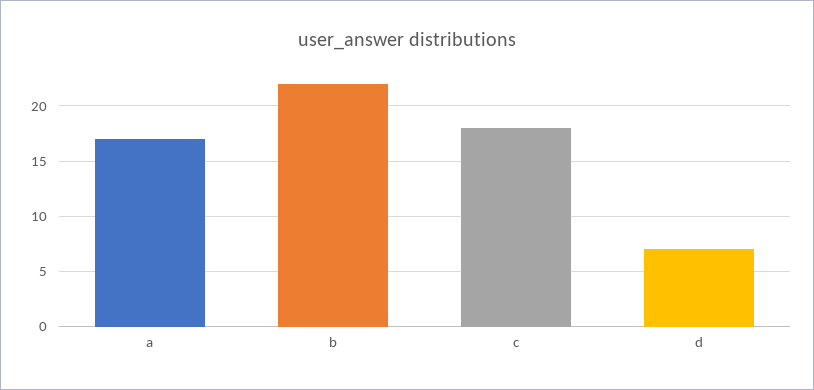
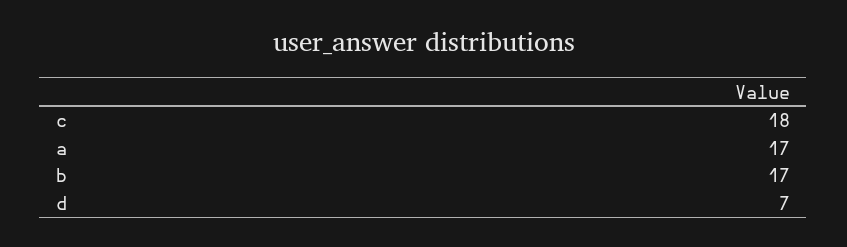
  {
    "a": 17,
-   "b": 22,
+   "b": 17,
    "c": 18,
    "d": 7
  }

